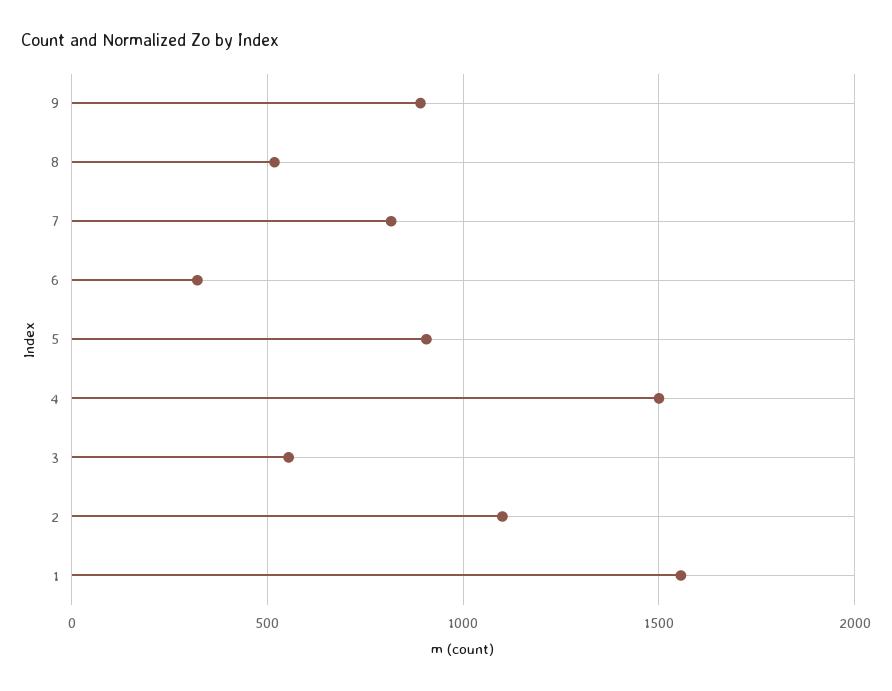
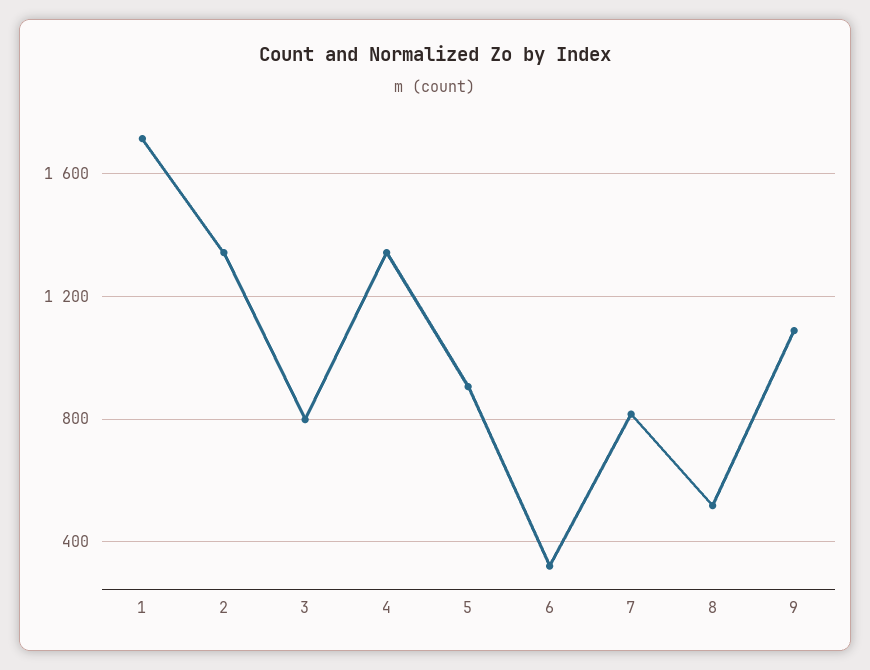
  {
-   "9": 900,
+   "9": 1100,
    "8": 500,
    "7": 800,
    "6": 300,
    "5": 900,
-   "4": 1500,
+   "4": 1350,
-   "3": 550,
+   "3": 800,
-   "2": 1100,
+   "2": 1350,
-   "1": 1550
+   "1": 1700
  }

